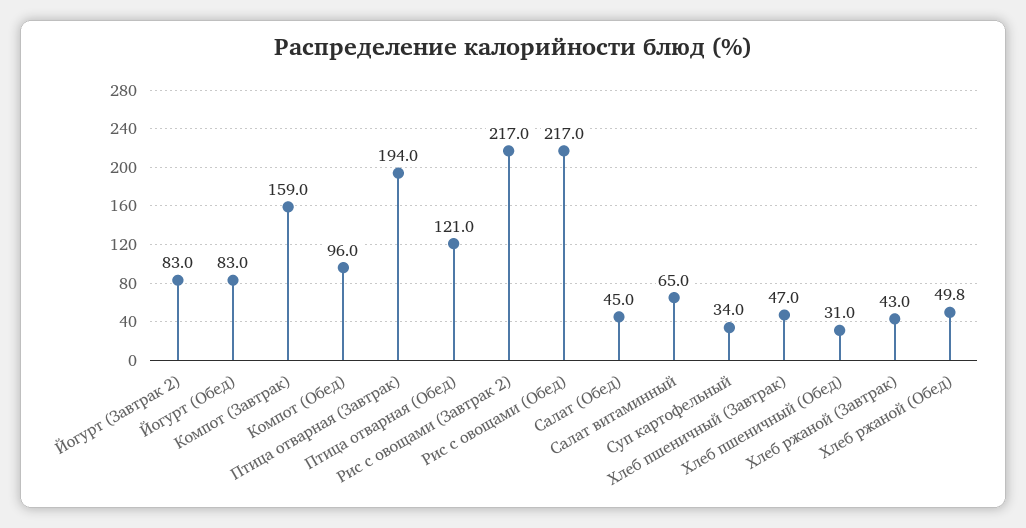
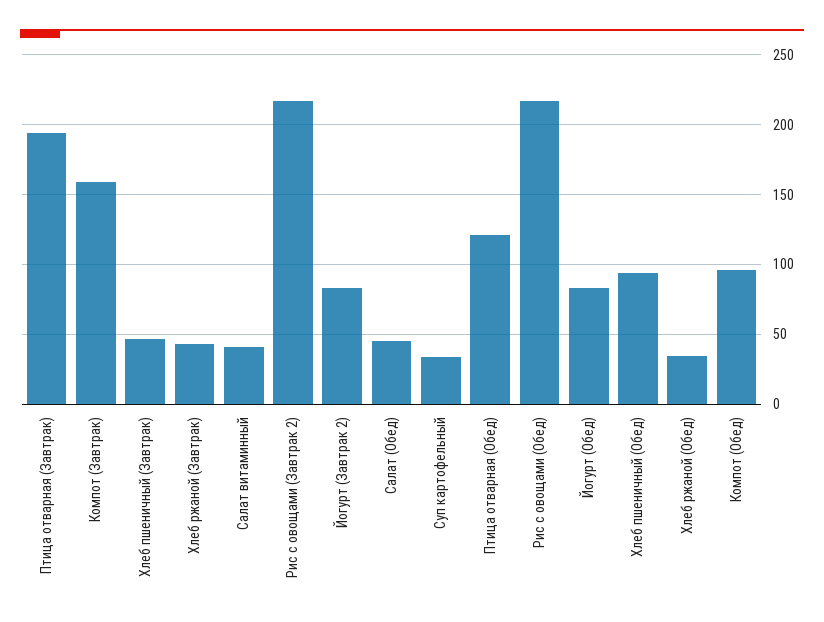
  {
    "Йогурт (Завтрак 2)": 83,
    "Йогурт (Обед)": 83,
    "Компот (Завтрак)": 159,
    "Компот (Обед)": 96,
    "Птица отварная (Завтрак)": 194,
    "Птица отварная (Обед)": 121,
    "Рис с овощами (Завтрак 2)": 217,
    "Рис с овощами (Обед)": 217,
    "Салат (Обед)": 45,
-   "Салат витаминный": 65,
+   "Салат витаминный": 40,
    "Суп картофельный": 34,
    "Хлеб пшеничный (Завтрак)": 47,
-   "Хлеб пшеничный (Обед)": 31,
+   "Хлеб пшеничный (Обед)": 95,
    "Хлеб ржаной (Завтрак)": 43,
-   "Хлеб ржаной (Обед)": 49.8
+   "Хлеб ржаной (Обед)": 35
  }

